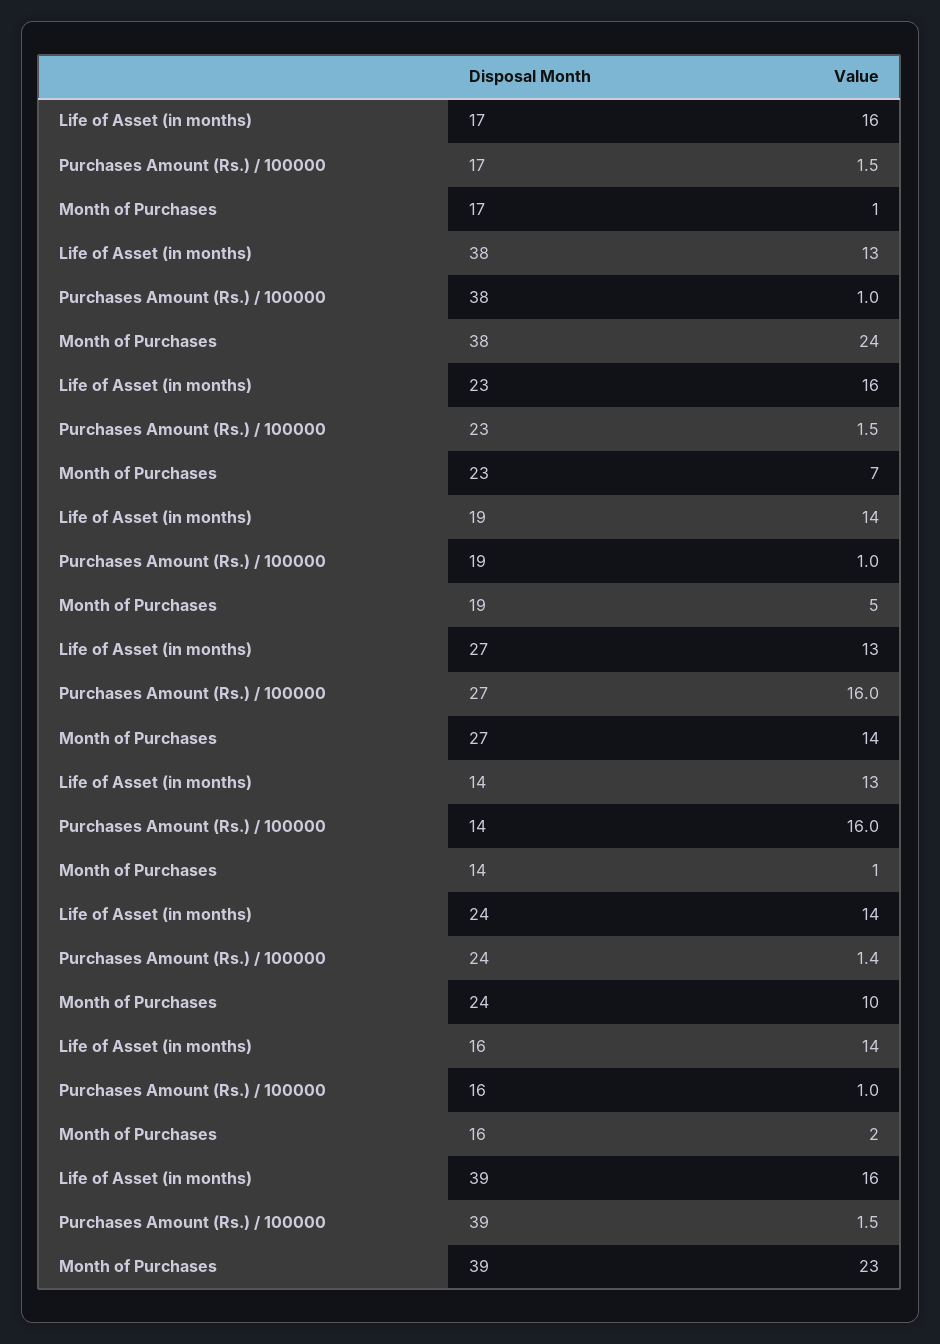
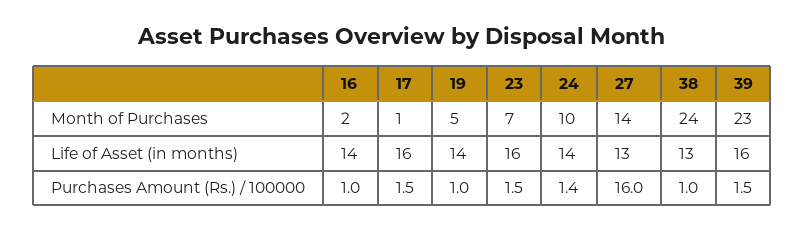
  {
    "Life of Asset (in months)": {
      "17": 16,
      "38": 13,
      "23": 16,
      "19": 14,
      "27": 13,
-     "14": 13,
      "24": 14,
      "16": 14,
      "39": 16
    },
    "Purchases Amount (Rs.) / 100000": {
      "17": 1.5,
      "38": 1,
      "23": 1.5,
      "19": 1,
      "27": 16,
-     "14": 16,
      "24": 1.4,
      "16": 1,
      "39": 1.5
    },
    "Month of Purchases": {
      "17": 1,
      "38": 24,
      "23": 7,
      "19": 5,
      "27": 14,
-     "14": 1,
      "24": 10,
      "16": 2,
      "39": 23
    }
  }

